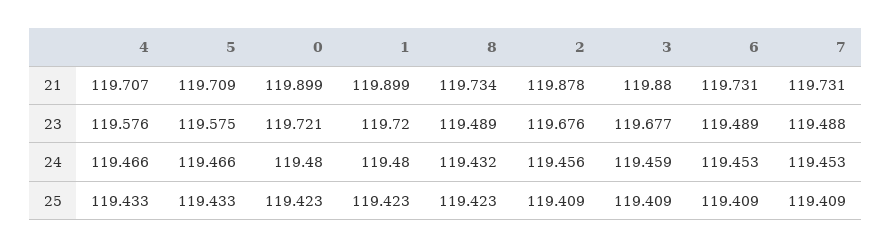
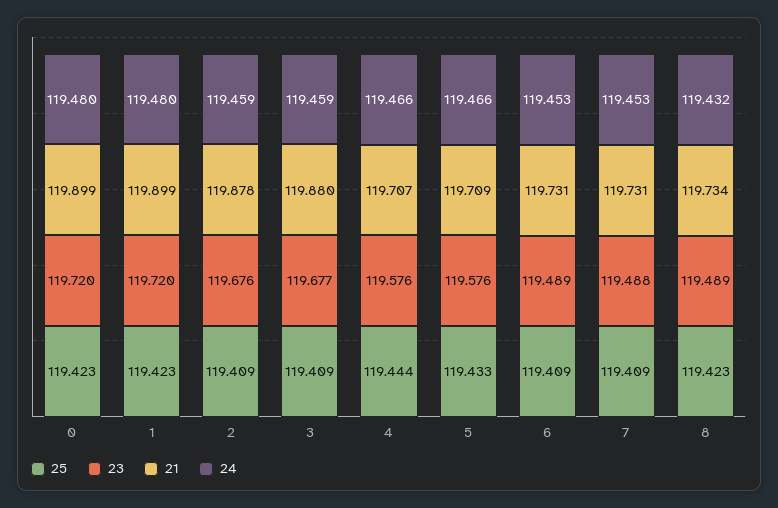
  {
    "21": {
      "4": 119.707,
      "5": 119.709,
      "0": 119.899,
      "1": 119.899,
      "8": 119.734,
      "2": 119.878,
      "3": 119.88,
      "6": 119.731,
      "7": 119.731
    },
    "23": {
      "4": 119.576,
-     "5": 119.575,
+     "5": 119.576,
-     "0": 119.721,
+     "0": 119.72,
      "1": 119.72,
      "8": 119.489,
      "2": 119.676,
      "3": 119.677,
      "6": 119.489,
      "7": 119.488
    },
    "24": {
      "4": 119.466,
      "5": 119.466,
      "0": 119.48,
      "1": 119.48,
      "8": 119.432,
-     "2": 119.456,
+     "2": 119.459,
      "3": 119.459,
      "6": 119.453,
      "7": 119.453
    },
    "25": {
-     "4": 119.433,
+     "4": 119.444,
      "5": 119.433,
      "0": 119.423,
      "1": 119.423,
      "8": 119.423,
      "2": 119.409,
      "3": 119.409,
      "6": 119.409,
      "7": 119.409
    }
  }

